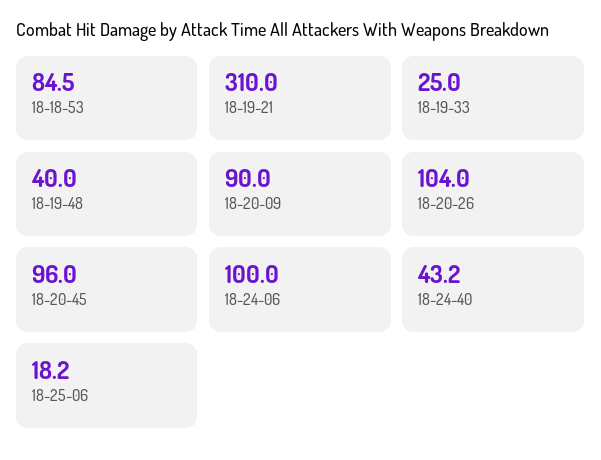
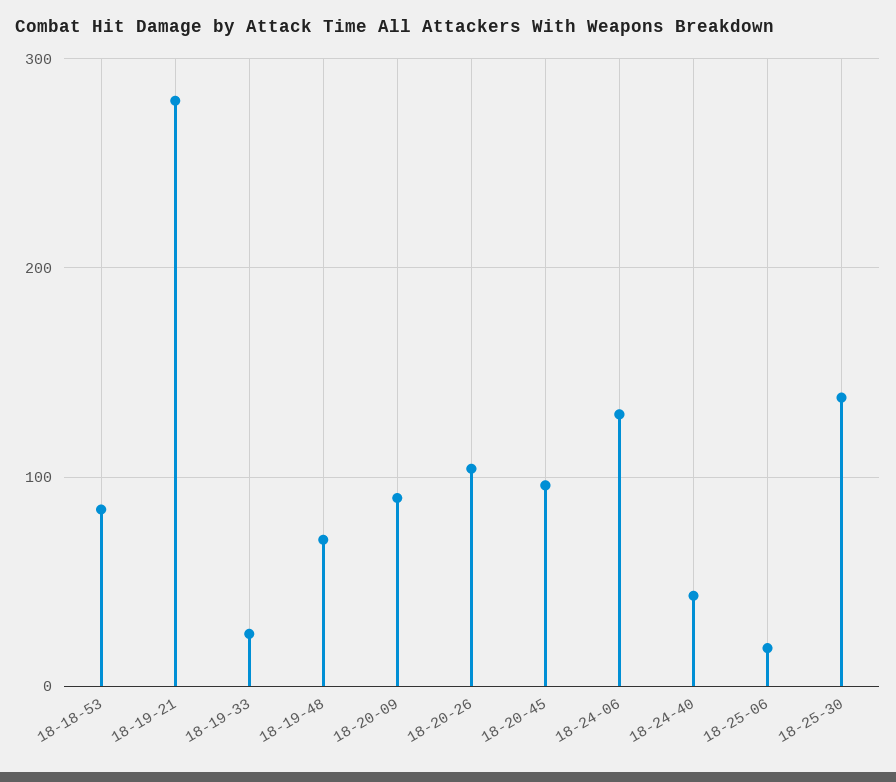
  {
    "18-18-53": 84.5,
-   "18-19-21": 310,
+   "18-19-21": 280,
    "18-19-33": 25,
-   "18-19-48": 40,
+   "18-19-48": 70,
    "18-20-09": 90,
    "18-20-26": 104,
    "18-20-45": 96,
-   "18-24-06": 100,
+   "18-24-06": 130,
    "18-24-40": 43.2,
-   "18-25-06": 18.2
+   "18-25-06": 18.2,
+   "18-25-30": 140
  }

